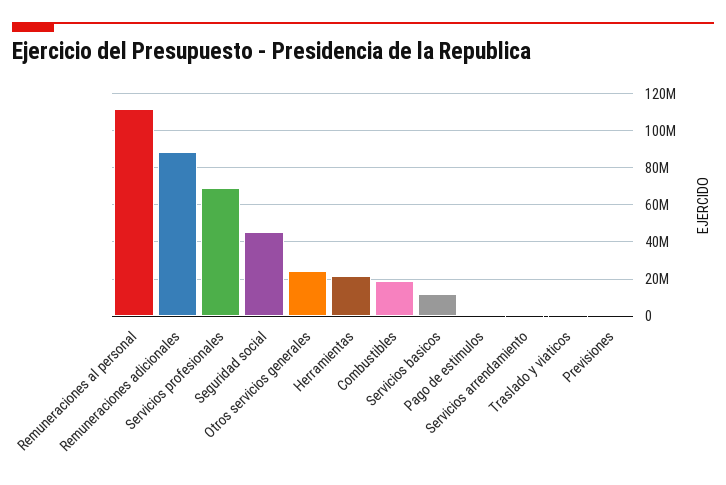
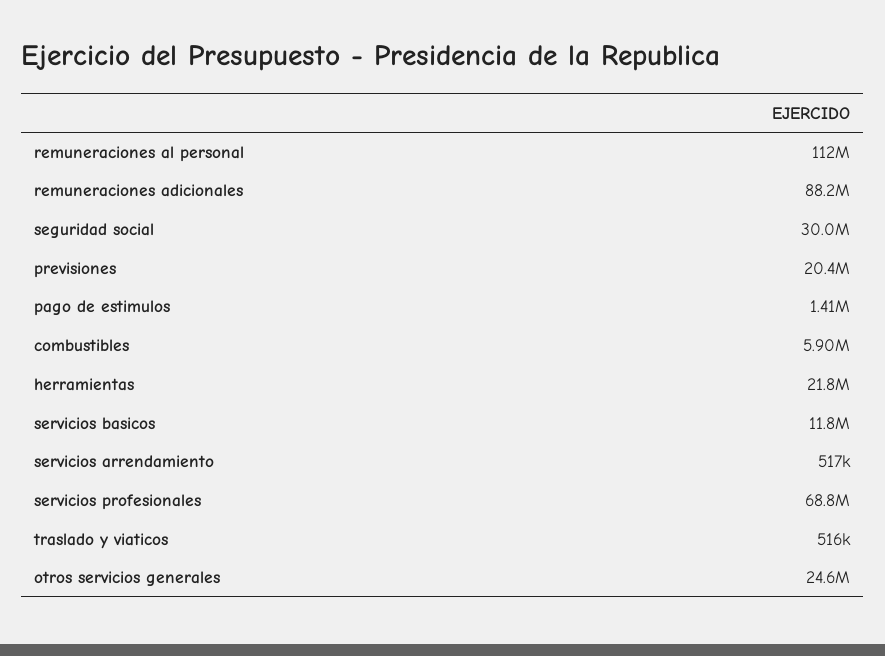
  {
    "Remuneraciones al personal": 112000000,
    "Remuneraciones adicionales": 88200000,
    "Servicios profesionales": 68800000,
-   "Seguridad social": 45000000,
+   "Seguridad social": 30000000,
    "Otros servicios generales": 24600000,
    "Herramientas": 21800000,
-   "Combustibles": 20000000,
+   "Combustibles": 5900000,
    "Servicios basicos": 11800000,
    "Pago de estimulos": 1410000,
    "Servicios arrendamiento": 517000,
    "Traslado y viaticos": 516000,
-   "Previsiones": 0
+   "Previsiones": 20400000
  }

